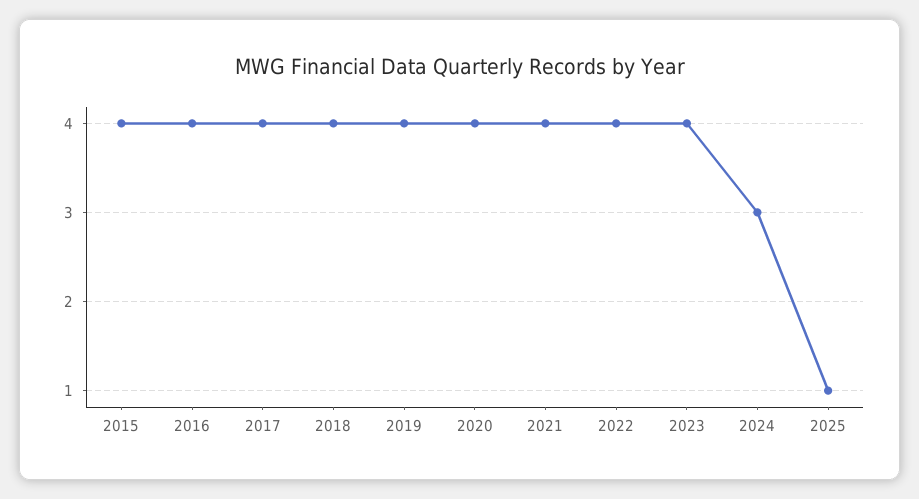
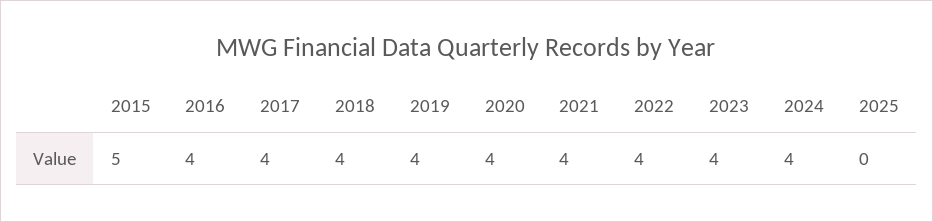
  {
-   "2015": 4,
+   "2015": 5,
    "2016": 4,
    "2017": 4,
    "2018": 4,
    "2019": 4,
    "2020": 4,
    "2021": 4,
    "2022": 4,
    "2023": 4,
-   "2024": 3,
+   "2024": 4,
-   "2025": 1
+   "2025": 0
  }

